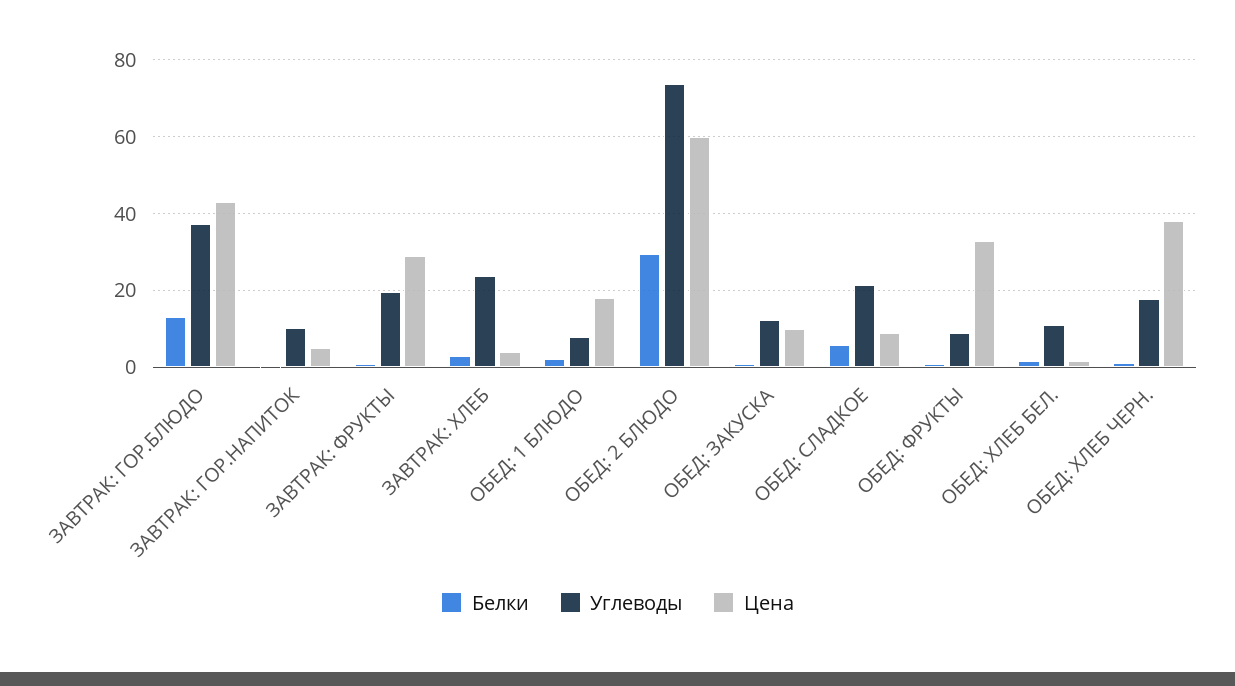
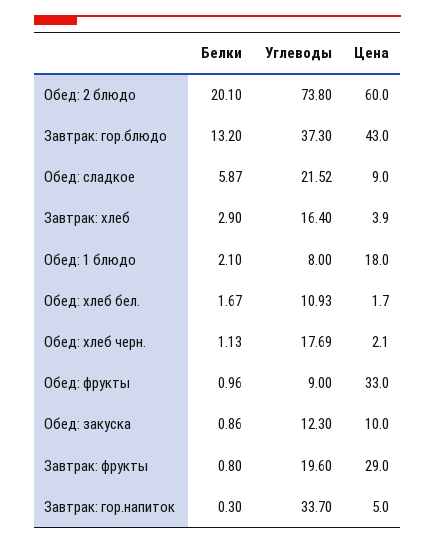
  {
    "Белки": {
      "ЗАВТРАК: ГОР.БЛЮДО": 13.2,
      "ЗАВТРАК: ГОР.НАПИТОК": 0.3,
      "ЗАВТРАК: ФРУКТЫ": 0.8,
      "ЗАВТРАК: ХЛЕБ": 2.9,
      "ОБЕД: 1 БЛЮДО": 2.1,
-     "ОБЕД: 2 БЛЮДО": 30,
+     "ОБЕД: 2 БЛЮДО": 20.1,
      "ОБЕД: ЗАКУСКА": 0.86,
      "ОБЕД: СЛАДКОЕ": 5.87,
      "ОБЕД: ФРУКТЫ": 0.96,
      "ОБЕД: ХЛЕБ БЕЛ.": 1.67,
      "ОБЕД: ХЛЕБ ЧЕРН.": 1.13
    },
    "Углеводы": {
      "ЗАВТРАК: ГОР.БЛЮДО": 37.3,
-     "ЗАВТРАК: ГОР.НАПИТОК": 10,
+     "ЗАВТРАК: ГОР.НАПИТОК": 33.7,
      "ЗАВТРАК: ФРУКТЫ": 19.6,
-     "ЗАВТРАК: ХЛЕБ": 24,
+     "ЗАВТРАК: ХЛЕБ": 16.4,
      "ОБЕД: 1 БЛЮДО": 8,
      "ОБЕД: 2 БЛЮДО": 73.8,
      "ОБЕД: ЗАКУСКА": 12.3,
      "ОБЕД: СЛАДКОЕ": 21.52,
      "ОБЕД: ФРУКТЫ": 9,
      "ОБЕД: ХЛЕБ БЕЛ.": 10.93,
      "ОБЕД: ХЛЕБ ЧЕРН.": 17.69
    },
    "Цена": {
      "ЗАВТРАК: ГОР.БЛЮДО": 43,
      "ЗАВТРАК: ГОР.НАПИТОК": 5,
      "ЗАВТРАК: ФРУКТЫ": 29,
      "ЗАВТРАК: ХЛЕБ": 3.9,
      "ОБЕД: 1 БЛЮДО": 18,
      "ОБЕД: 2 БЛЮДО": 60,
      "ОБЕД: ЗАКУСКА": 10,
      "ОБЕД: СЛАДКОЕ": 9,
      "ОБЕД: ФРУКТЫ": 33,
      "ОБЕД: ХЛЕБ БЕЛ.": 1.7,
-     "ОБЕД: ХЛЕБ ЧЕРН.": 38
+     "ОБЕД: ХЛЕБ ЧЕРН.": 2.1
    }
  }

